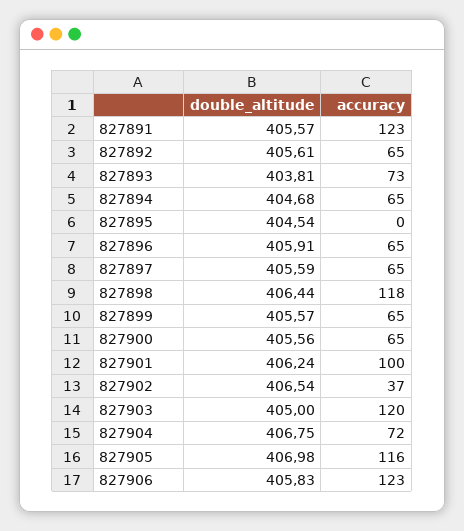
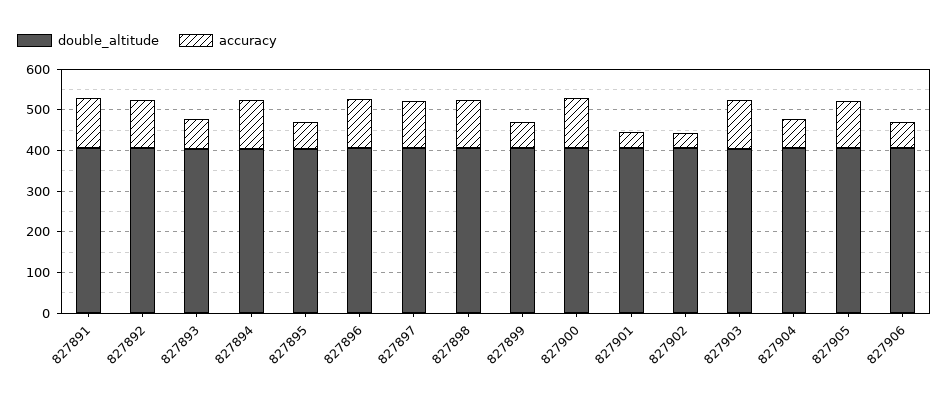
  {
    "double_altitude": {
      "827891": 405.57,
      "827892": 405.61,
      "827893": 403.81,
      "827894": 404.68,
      "827895": 404.54,
      "827896": 405.91,
      "827897": 405.59,
      "827898": 406.44,
      "827899": 405.57,
      "827900": 405.56,
      "827901": 406.24,
      "827902": 406.54,
      "827903": 405,
      "827904": 406.75,
      "827905": 406.98,
      "827906": 405.83
    },
    "accuracy": {
      "827891": 123,
-     "827892": 65,
+     "827892": 120,
      "827893": 73,
-     "827894": 65,
+     "827894": 120,
-     "827895": 0,
+     "827895": 60,
-     "827896": 65,
+     "827896": 120,
-     "827897": 65,
+     "827897": 120,
      "827898": 118,
      "827899": 65,
-     "827900": 65,
+     "827900": 120,
-     "827901": 100,
+     "827901": 40,
      "827902": 37,
      "827903": 120,
      "827904": 72,
      "827905": 116,
-     "827906": 123
+     "827906": 60
    }
  }

